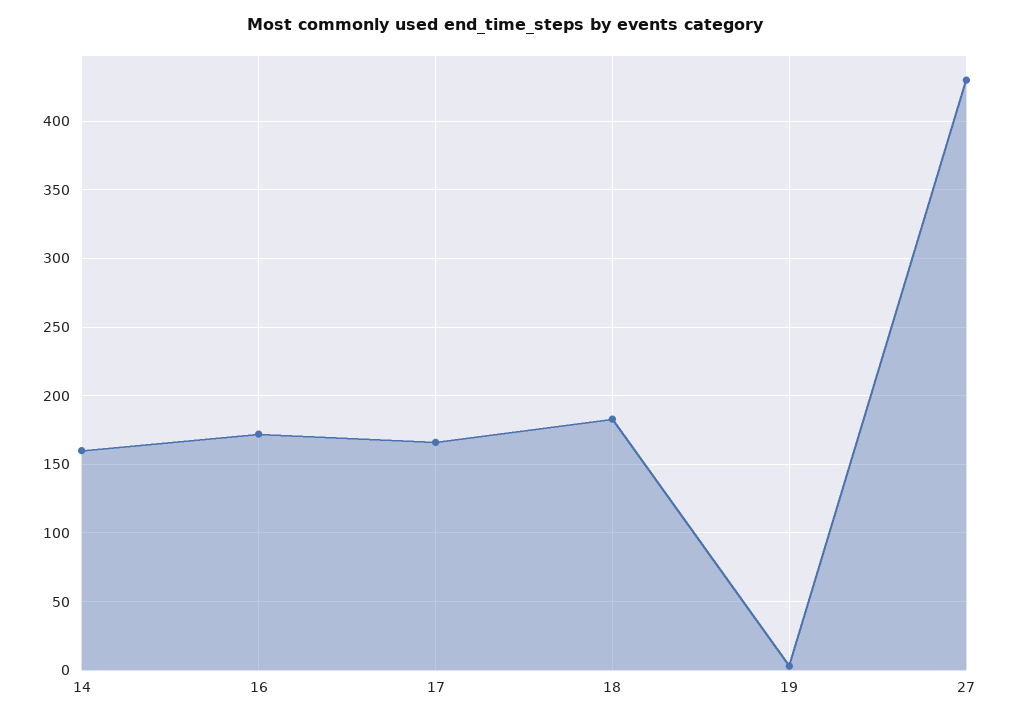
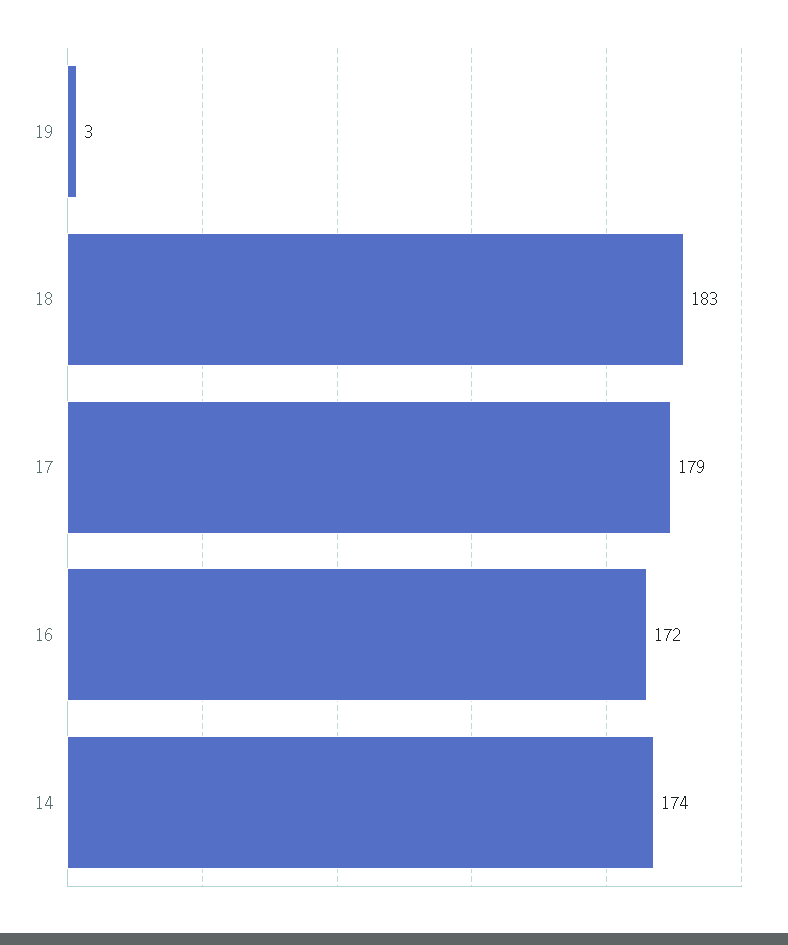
  {
-   "14": 160,
+   "14": 174,
    "16": 172,
-   "17": 165,
+   "17": 179,
    "18": 183,
-   "19": 3,
+   "19": 3
-   "27": 430
  }

